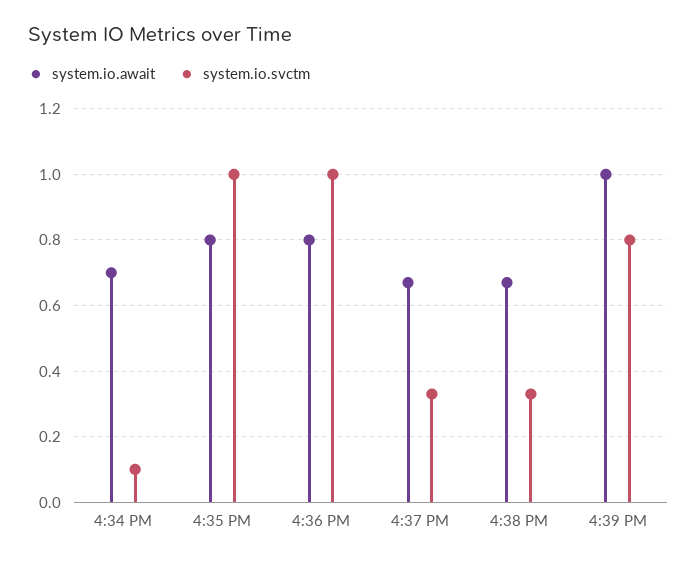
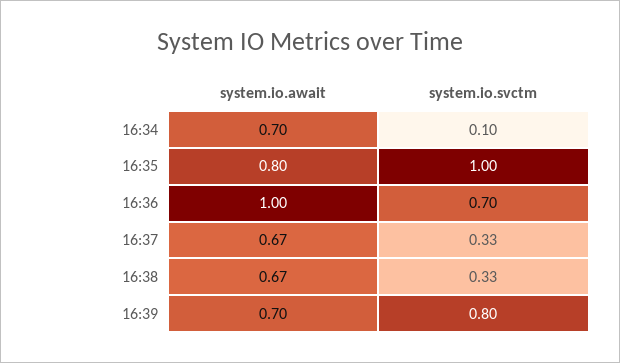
  {
    "system.io.await": {
      "4:34 PM": 0.7,
      "4:35 PM": 0.8,
-     "4:36 PM": 0.8,
+     "4:36 PM": 1,
      "4:37 PM": 0.67,
      "4:38 PM": 0.67,
-     "4:39 PM": 1
+     "4:39 PM": 0.7
    },
    "system.io.svctm": {
      "4:34 PM": 0.1,
      "4:35 PM": 1,
-     "4:36 PM": 1,
+     "4:36 PM": 0.7,
      "4:37 PM": 0.33,
      "4:38 PM": 0.33,
      "4:39 PM": 0.8
    }
  }

